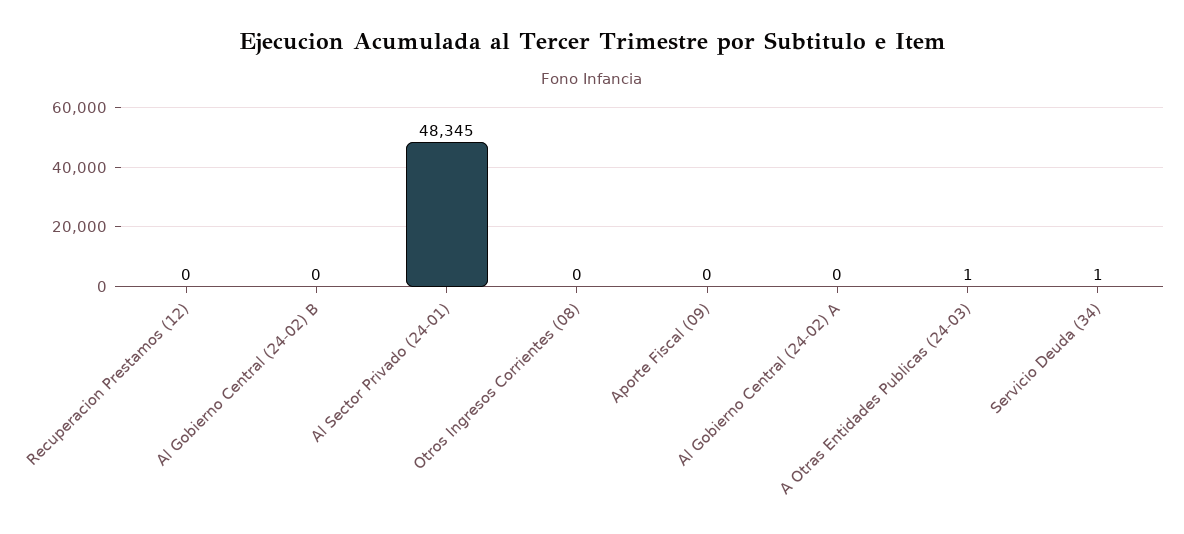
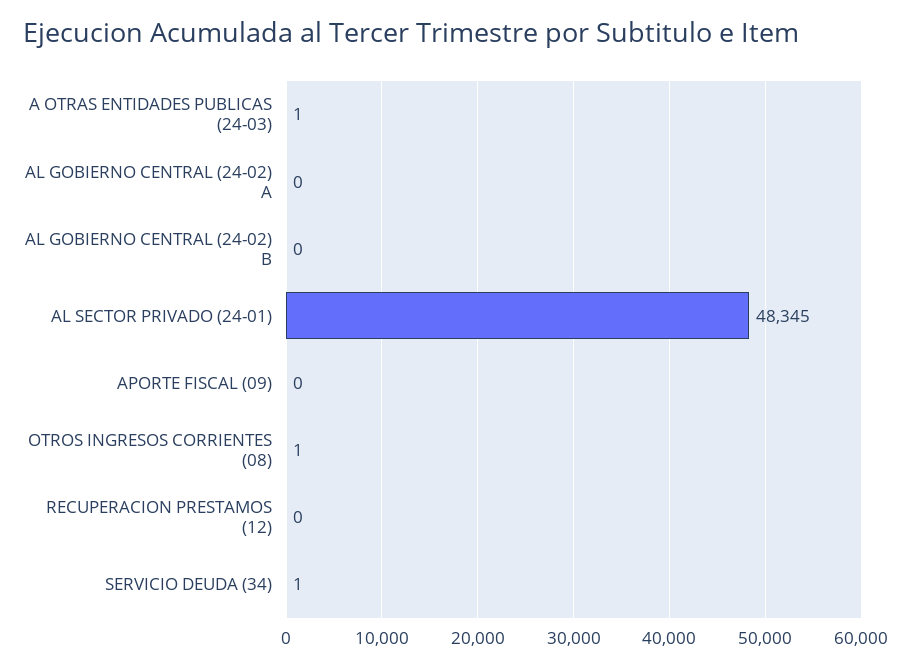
  {
    "Recuperacion Prestamos (12)": 0,
    "Al Gobierno Central (24-02) B": 0,
    "Al Sector Privado (24-01)": 48345,
-   "Otros Ingresos Corrientes (08)": 0,
+   "Otros Ingresos Corrientes (08)": 1,
    "Aporte Fiscal (09)": 0,
    "Al Gobierno Central (24-02) A": 0,
    "A Otras Entidades Publicas (24-03)": 1,
    "Servicio Deuda (34)": 1
  }

